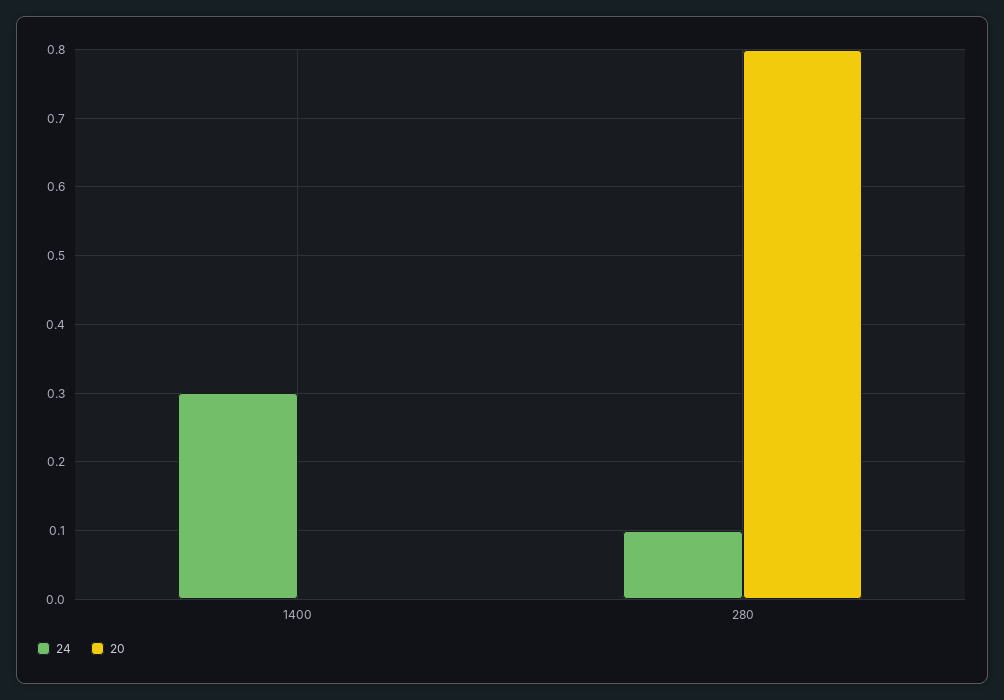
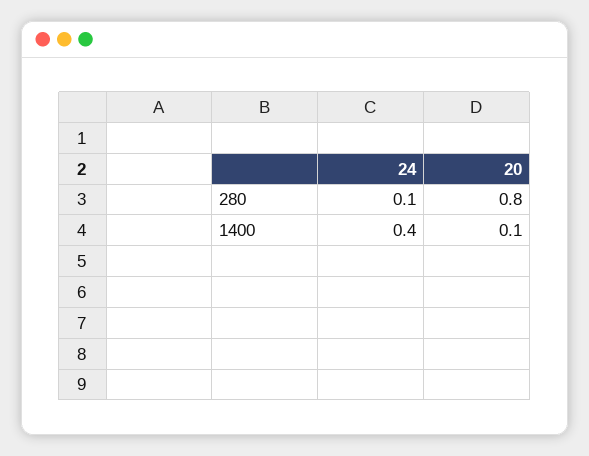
  {
    "24": {
-     "1400": 0.3,
+     "1400": 0.4,
      "280": 0.1
    },
    "20": {
-     "1400": 0,
+     "1400": 0.1,
      "280": 0.8
    }
  }

